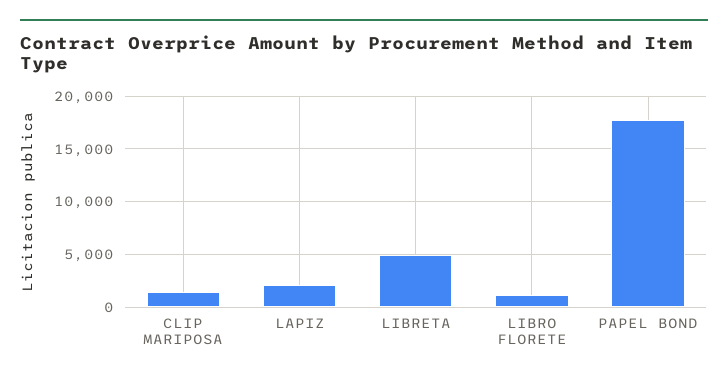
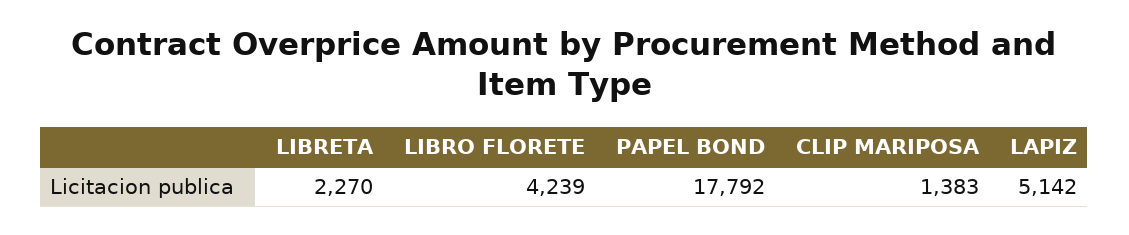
  {
    "CLIP MARIPOSA": 1383,
-   "LAPIZ": 2000,
+   "LAPIZ": 5142,
-   "LIBRETA": 5000,
+   "LIBRETA": 2270,
-   "LIBRO FLORETE": 1000,
+   "LIBRO FLORETE": 4239,
    "PAPEL BOND": 17792
  }

